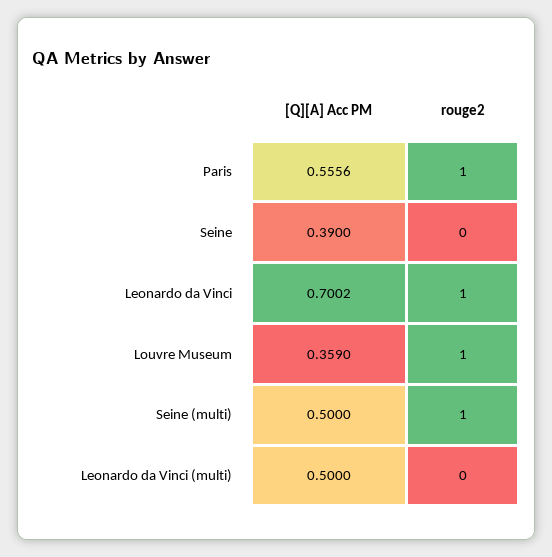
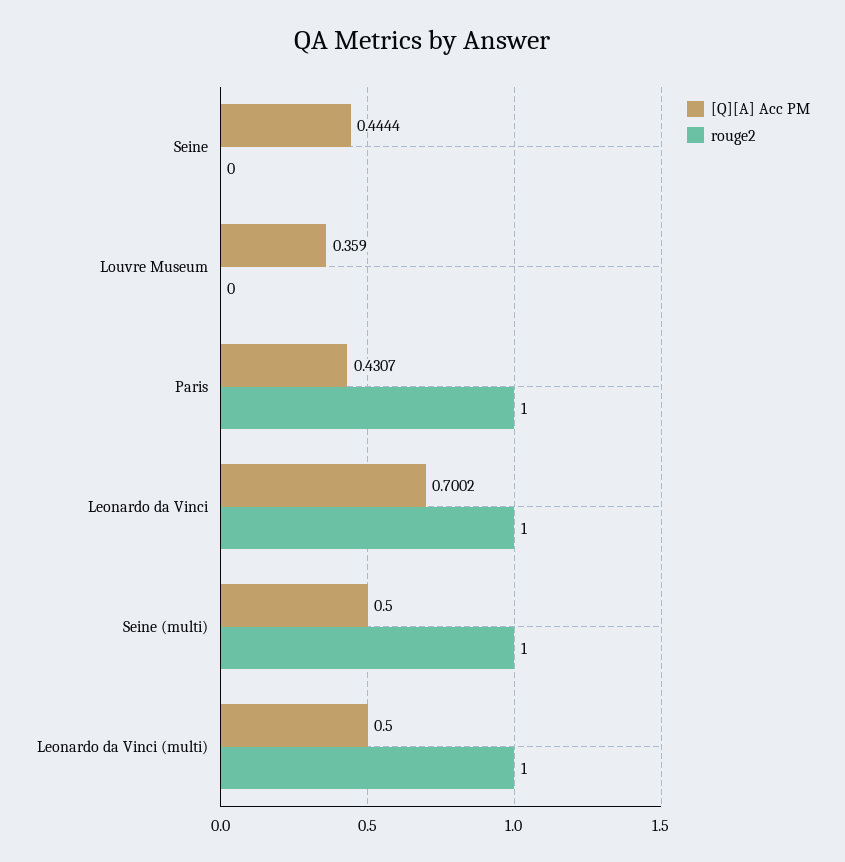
  {
    "[Q][A] Acc PM": {
-     "Paris": 0.5556,
+     "Paris": 0.4307,
-     "Seine": 0.39,
+     "Seine": 0.4444,
      "Leonardo da Vinci": 0.7002,
      "Louvre Museum": 0.359,
      "Seine (multi)": 0.5,
      "Leonardo da Vinci (multi)": 0.5
    },
    "rouge2": {
      "Paris": 1,
      "Seine": 0,
      "Leonardo da Vinci": 1,
-     "Louvre Museum": 1,
+     "Louvre Museum": 0,
      "Seine (multi)": 1,
-     "Leonardo da Vinci (multi)": 0
+     "Leonardo da Vinci (multi)": 1
    }
  }

